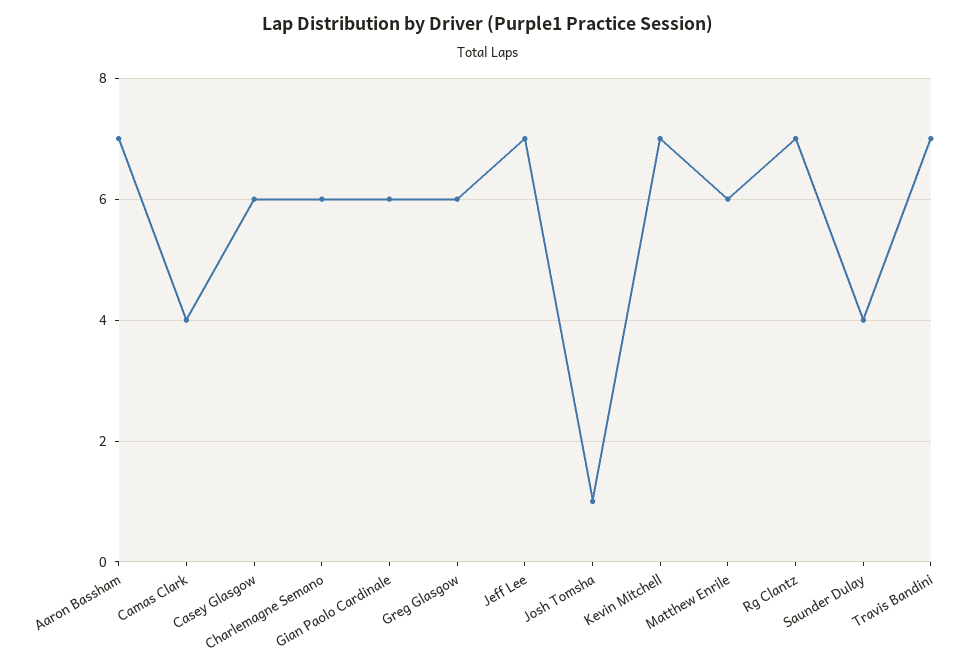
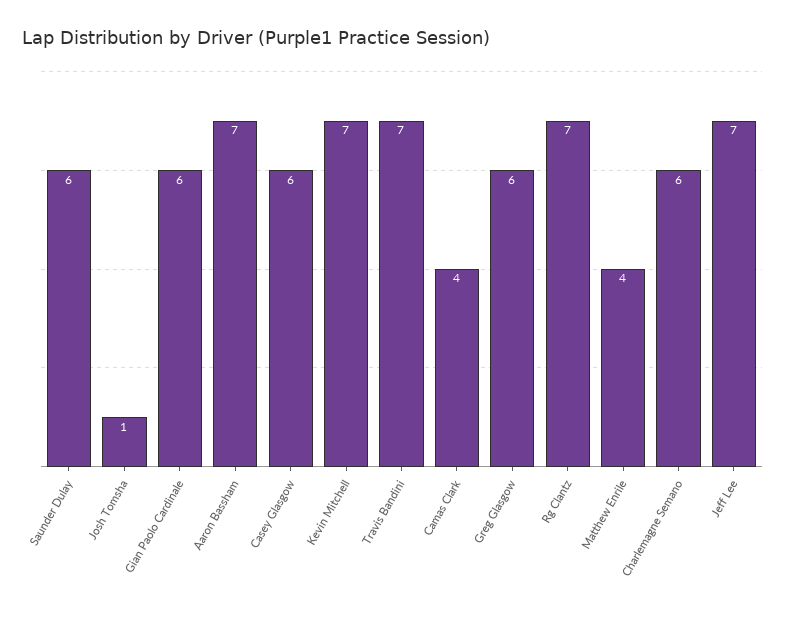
  {
    "Aaron Bassham": 7,
    "Camas Clark": 4,
    "Casey Glasgow": 6,
    "Charlemagne Semano": 6,
    "Gian Paolo Cardinale": 6,
    "Greg Glasgow": 6,
    "Jeff Lee": 7,
    "Josh Tomsha": 1,
    "Kevin Mitchell": 7,
-   "Matthew Enrile": 6,
+   "Matthew Enrile": 4,
    "Rg Clantz": 7,
-   "Saunder Dulay": 4,
+   "Saunder Dulay": 6,
    "Travis Bandini": 7
  }

